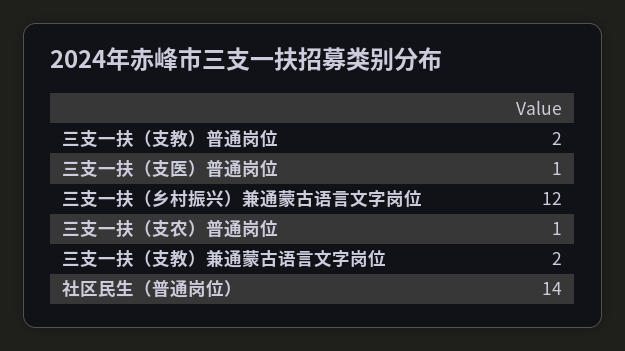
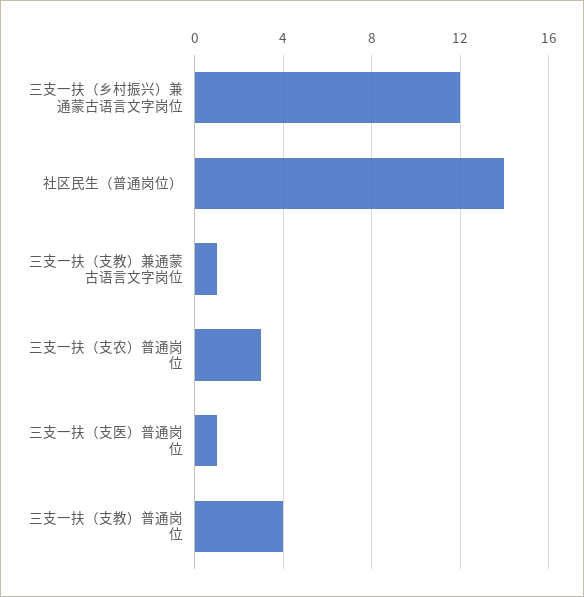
  {
-   "三支一扶（支教）普通岗位": 2,
+   "三支一扶（支教）普通岗位": 4,
    "三支一扶（支医）普通岗位": 1,
    "三支一扶（乡村振兴）兼通蒙古语言文字岗位": 12,
-   "三支一扶（支农）普通岗位": 1,
+   "三支一扶（支农）普通岗位": 3,
-   "三支一扶（支教）兼通蒙古语言文字岗位": 2,
+   "三支一扶（支教）兼通蒙古语言文字岗位": 1,
    "社区民生（普通岗位）": 14
  }

